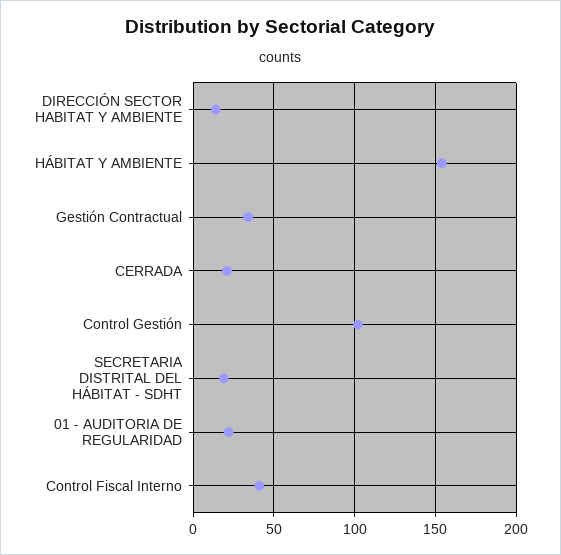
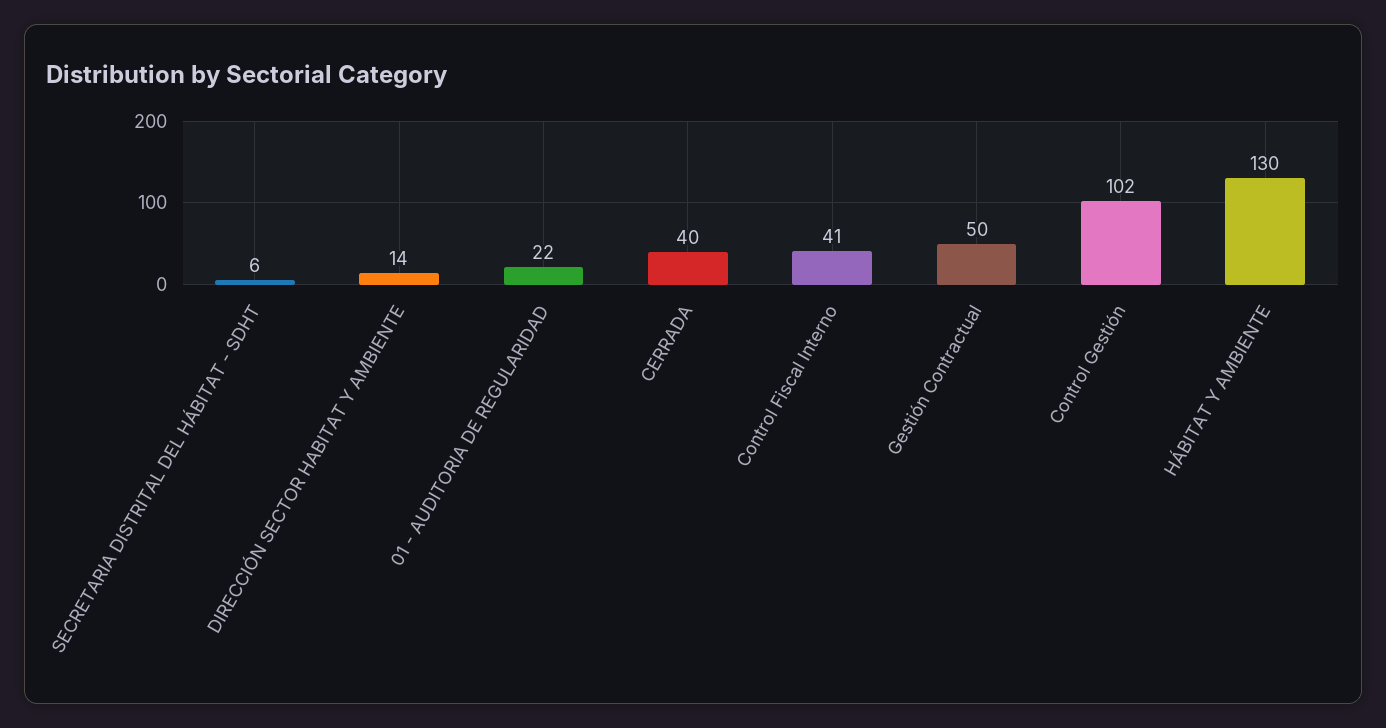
  {
    "DIRECCIÓN SECTOR HABITAT Y AMBIENTE": 14,
-   "HÁBITAT Y AMBIENTE": 155,
+   "HÁBITAT Y AMBIENTE": 130,
-   "Gestión Contractual": 35,
+   "Gestión Contractual": 50,
-   "CERRADA": 20,
+   "CERRADA": 40,
    "Control Gestión": 102,
-   "SECRETARIA DISTRITAL DEL HÁBITAT - SDHT": 20,
+   "SECRETARIA DISTRITAL DEL HÁBITAT - SDHT": 6,
    "01 - AUDITORIA DE REGULARIDAD": 22,
    "Control Fiscal Interno": 41
  }

